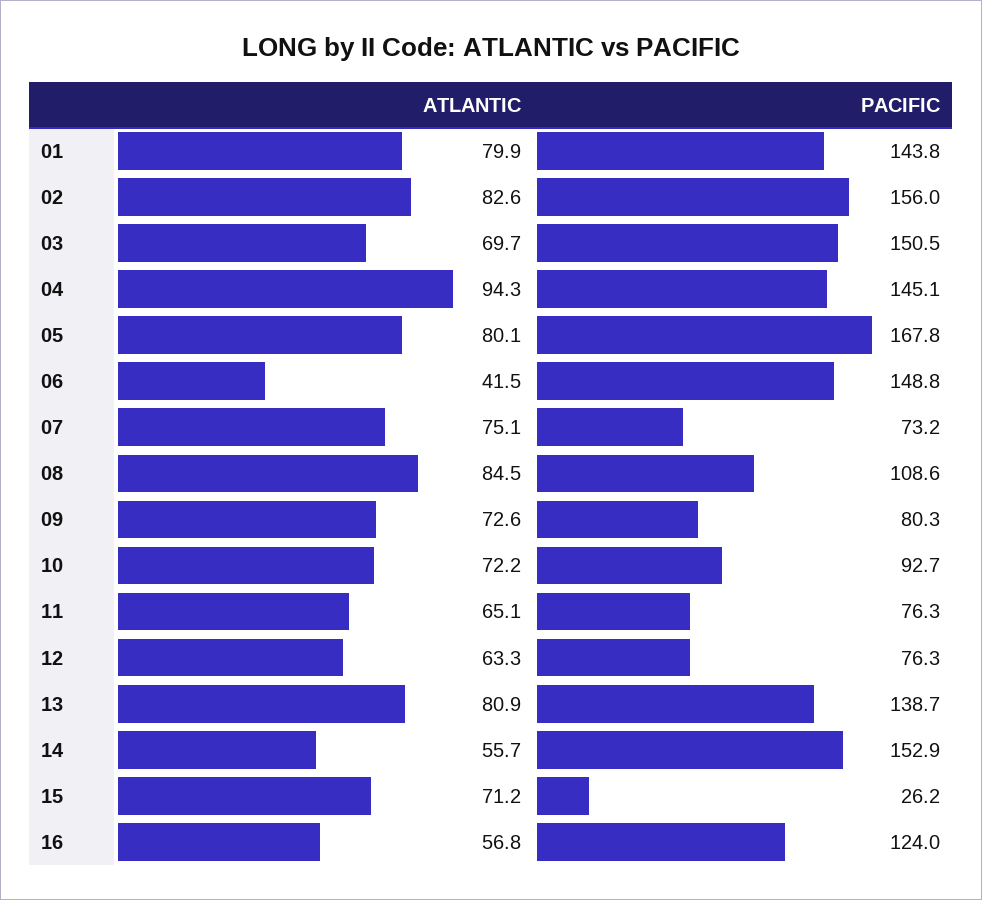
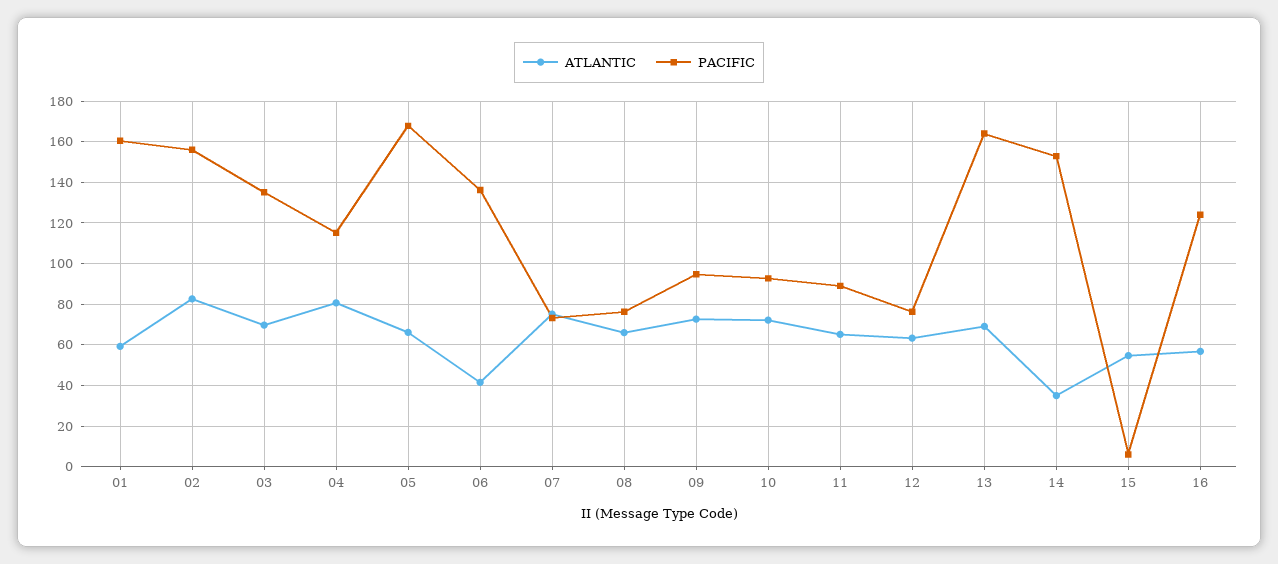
  {
    "ATLANTIC": {
-     "01": 79.9,
+     "01": 60,
      "02": 82.6,
      "03": 69.7,
-     "04": 94.3,
+     "04": 80,
-     "05": 80.1,
+     "05": 65,
      "06": 41.5,
      "07": 75.1,
-     "08": 84.5,
+     "08": 65,
      "09": 72.6,
      "10": 72.2,
      "11": 65.1,
      "12": 63.3,
-     "13": 80.9,
+     "13": 70,
-     "14": 55.7,
+     "14": 35,
-     "15": 71.2,
+     "15": 55,
      "16": 56.8
    },
    "PACIFIC": {
-     "01": 143.8,
+     "01": 160,
      "02": 156,
-     "03": 150.5,
+     "03": 135,
-     "04": 145.1,
+     "04": 115,
      "05": 167.8,
-     "06": 148.8,
+     "06": 135,
      "07": 73.2,
-     "08": 108.6,
+     "08": 75,
-     "09": 80.3,
+     "09": 95,
      "10": 92.7,
-     "11": 76.3,
+     "11": 90,
      "12": 76.3,
-     "13": 138.7,
+     "13": 165,
      "14": 152.9,
-     "15": 26.2,
+     "15": 5,
      "16": 124
    }
  }

